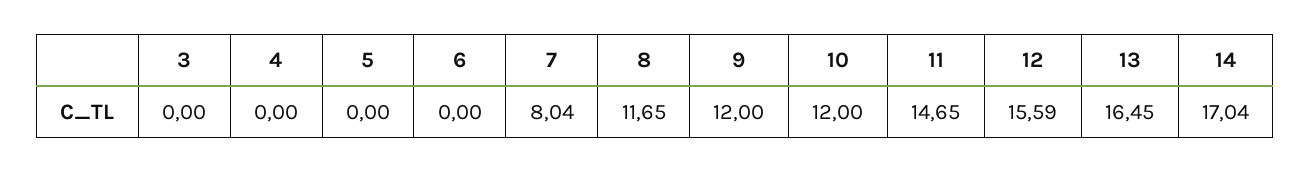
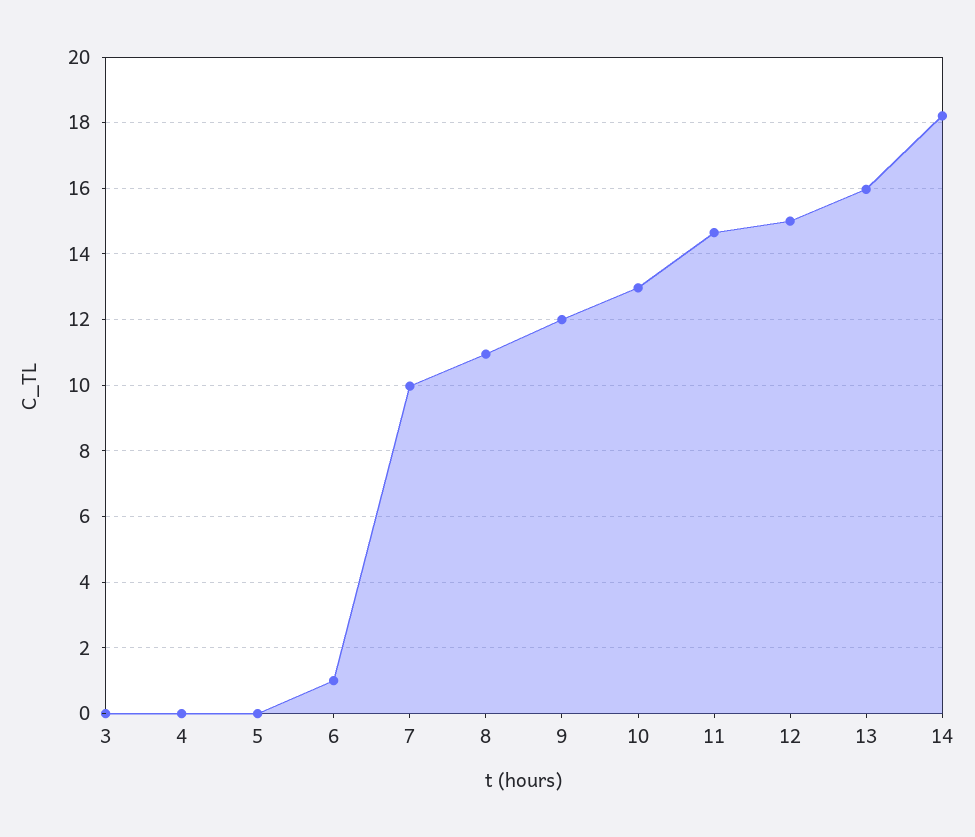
  {
    "3": 0,
    "4": 0,
    "5": 0,
-   "6": 0,
+   "6": 1,
-   "7": 8.04,
+   "7": 10,
-   "8": 11.65,
+   "8": 11,
    "9": 12,
-   "10": 12,
+   "10": 13,
    "11": 14.65,
-   "12": 15.59,
+   "12": 15,
-   "13": 16.45,
+   "13": 16,
-   "14": 17.04
+   "14": 18.2
  }

